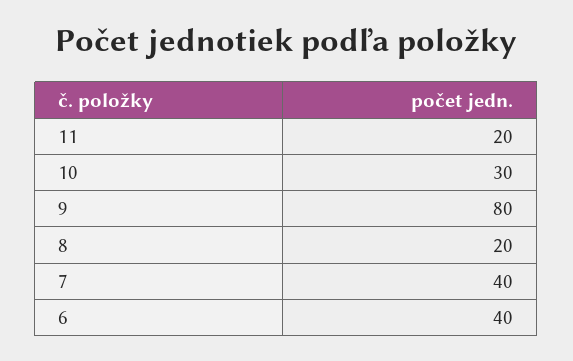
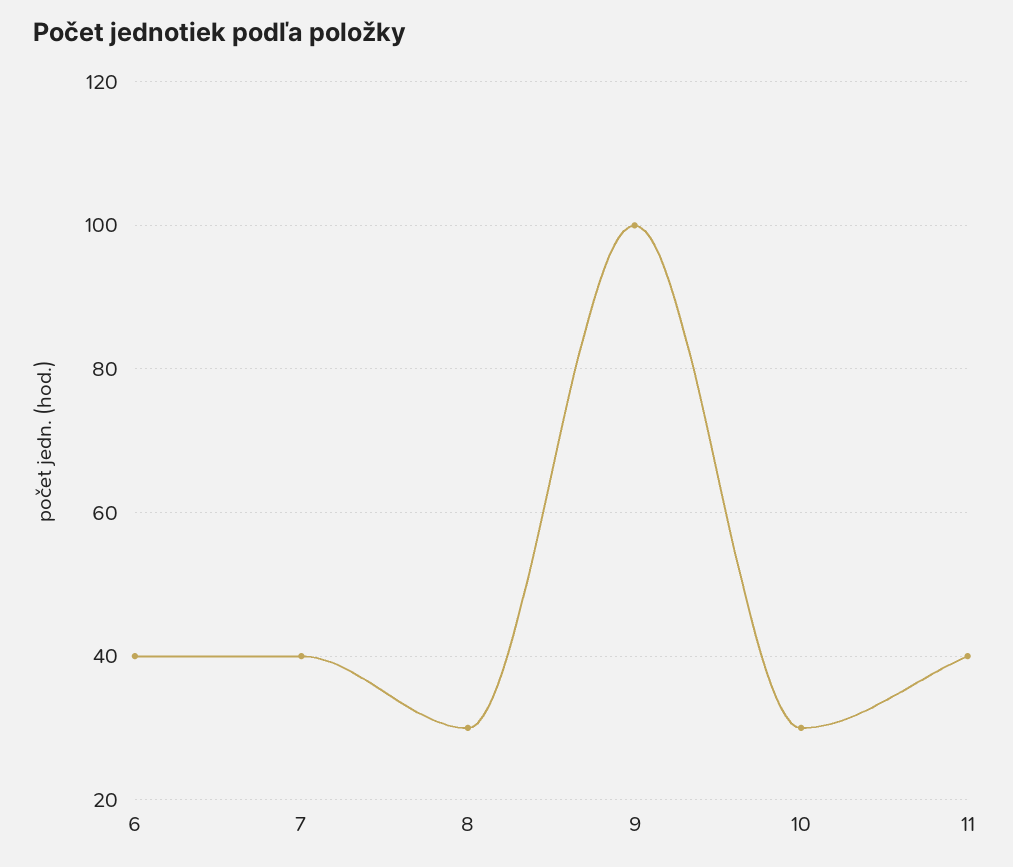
  {
-   "11": 20,
+   "11": 40,
    "10": 30,
-   "9": 80,
+   "9": 100,
-   "8": 20,
+   "8": 30,
    "7": 40,
    "6": 40
  }

